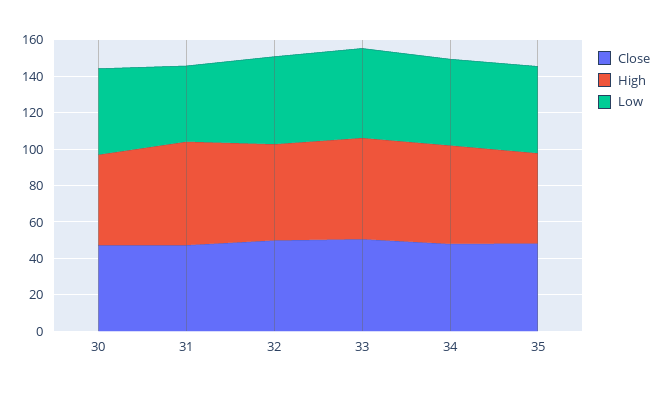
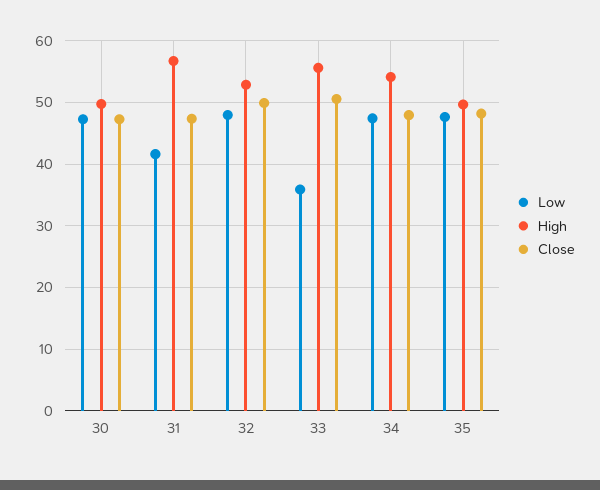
  {
    "Close": {
      "30": 47,
      "31": 47,
      "32": 50,
      "33": 51,
      "34": 48,
      "35": 48
    },
    "High": {
      "30": 50,
      "31": 57,
      "32": 53,
      "33": 56,
      "34": 54,
      "35": 50
    },
    "Low": {
      "30": 47,
      "31": 42,
      "32": 48,
-     "33": 50,
+     "33": 36,
      "34": 47,
      "35": 48
    }
  }

